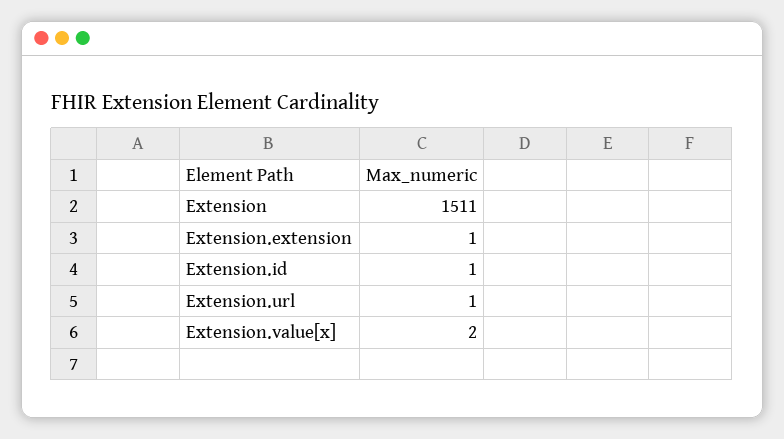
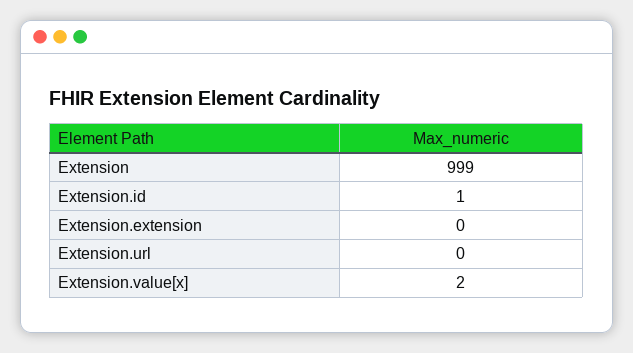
  {
-   "Extension": 1511,
+   "Extension": 999,
-   "Extension.extension": 1,
+   "Extension.extension": 0,
    "Extension.id": 1,
-   "Extension.url": 1,
+   "Extension.url": 0,
    "Extension.value[x]": 2
  }

